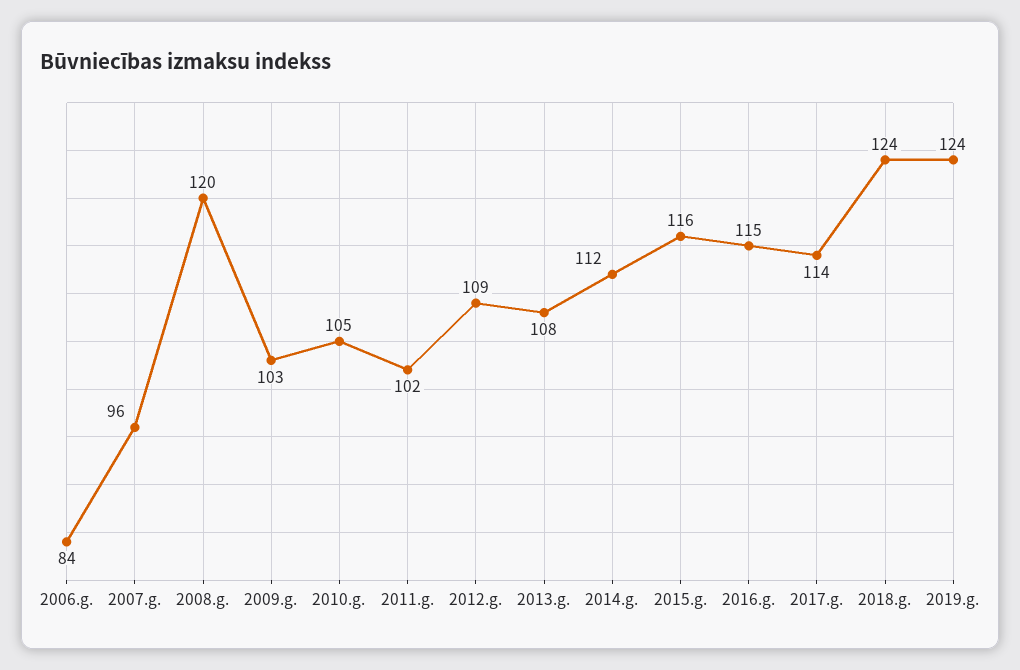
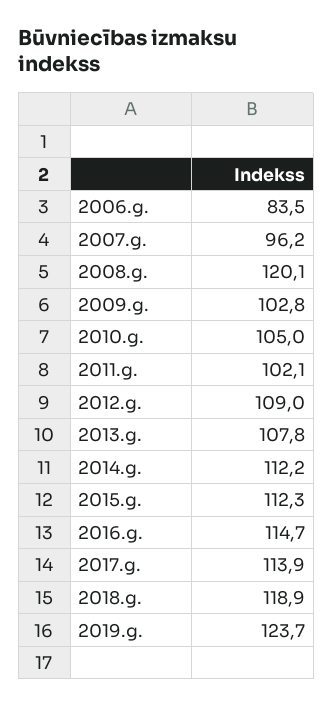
  {
    "2006.g.": 83.5,
    "2007.g.": 96.2,
    "2008.g.": 120.1,
    "2009.g.": 102.8,
    "2010.g.": 105,
    "2011.g.": 102.1,
    "2012.g.": 109,
    "2013.g.": 107.8,
    "2014.g.": 112.2,
-   "2015.g.": 116,
+   "2015.g.": 112.3,
    "2016.g.": 114.7,
    "2017.g.": 113.9,
-   "2018.g.": 124,
+   "2018.g.": 118.9,
    "2019.g.": 123.7
  }

